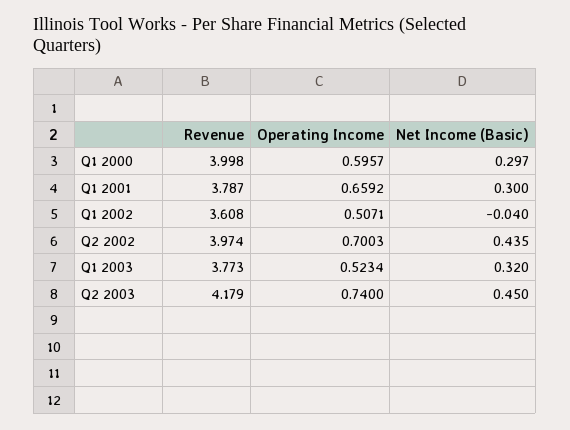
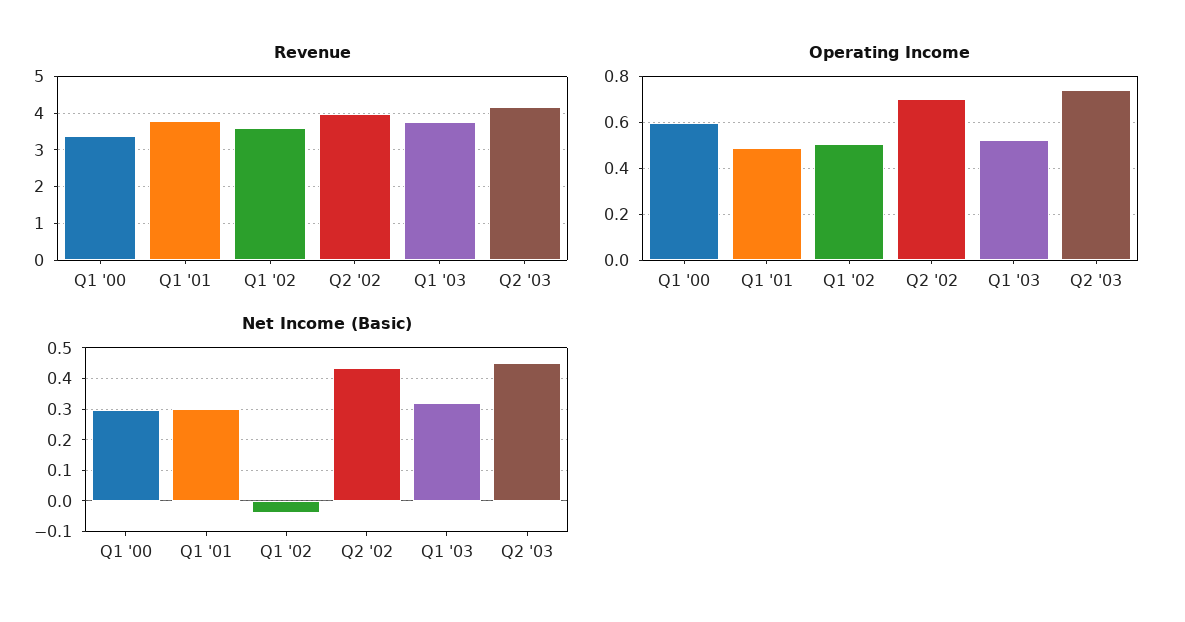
  {
    "Revenue": {
-     "Q1 2000": 3.998,
+     "Q1 2000": 3.4,
      "Q1 2001": 3.787,
      "Q1 2002": 3.608,
      "Q2 2002": 3.974,
      "Q1 2003": 3.773,
      "Q2 2003": 4.179
    },
    "Operating Income": {
      "Q1 2000": 0.5957,
-     "Q1 2001": 0.6592,
+     "Q1 2001": 0.5,
      "Q1 2002": 0.5071,
      "Q2 2002": 0.7003,
      "Q1 2003": 0.5234,
      "Q2 2003": 0.74
    },
    "Net Income (Basic)": {
      "Q1 2000": 0.297,
      "Q1 2001": 0.3,
      "Q1 2002": -0.04,
      "Q2 2002": 0.435,
      "Q1 2003": 0.32,
      "Q2 2003": 0.45
    }
  }

